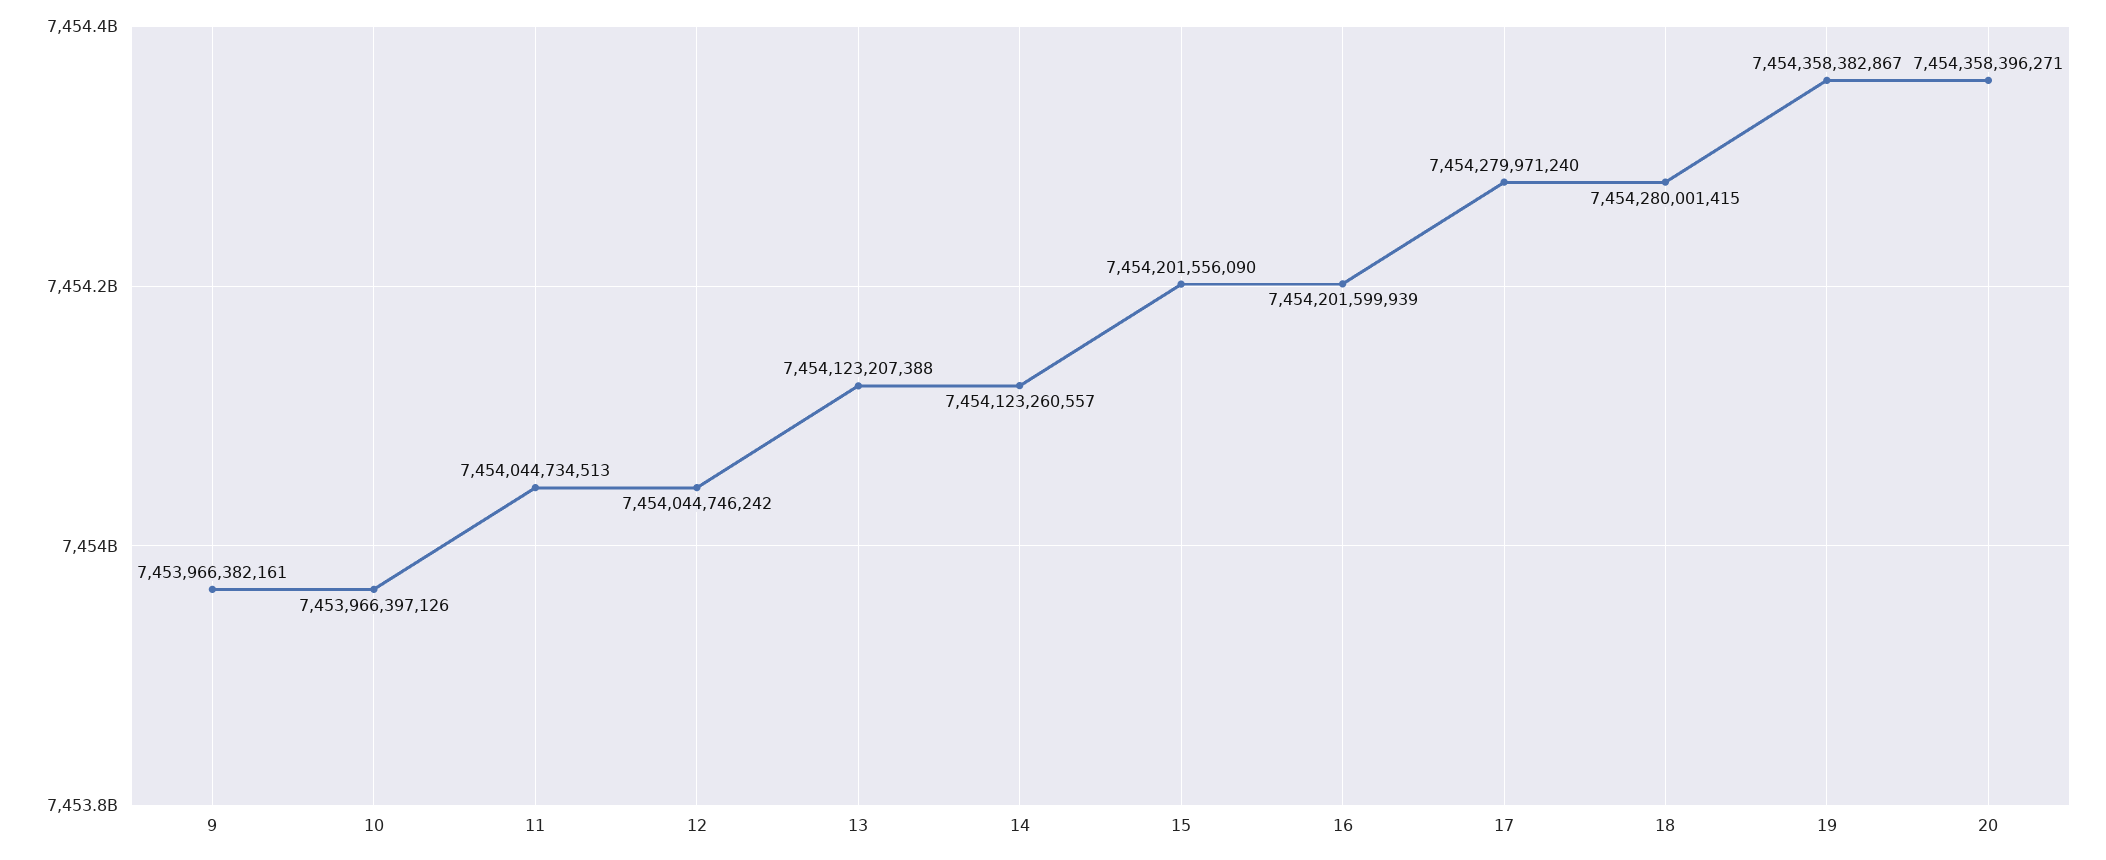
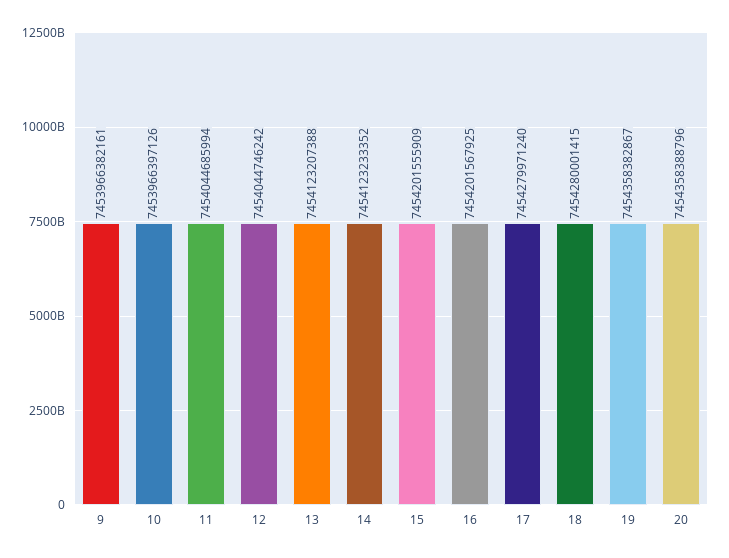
  {
    "9": 7453966382161,
    "10": 7453966397126,
-   "11": 7454044734513,
+   "11": 7454044685994,
    "12": 7454044746242,
    "13": 7454123207388,
-   "14": 7454123260557,
+   "14": 7454123233352,
-   "15": 7454201556090,
+   "15": 7454201555909,
-   "16": 7454201599939,
+   "16": 7454201567925,
    "17": 7454279971240,
    "18": 7454280001415,
    "19": 7454358382867,
-   "20": 7454358396271
+   "20": 7454358388796
  }

